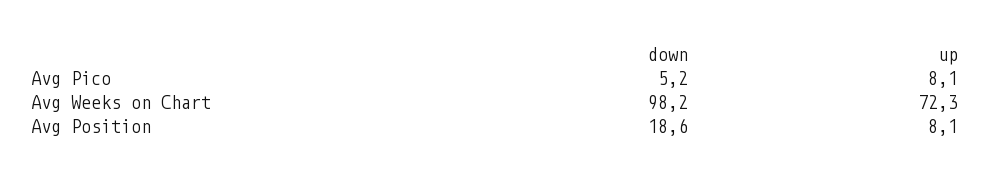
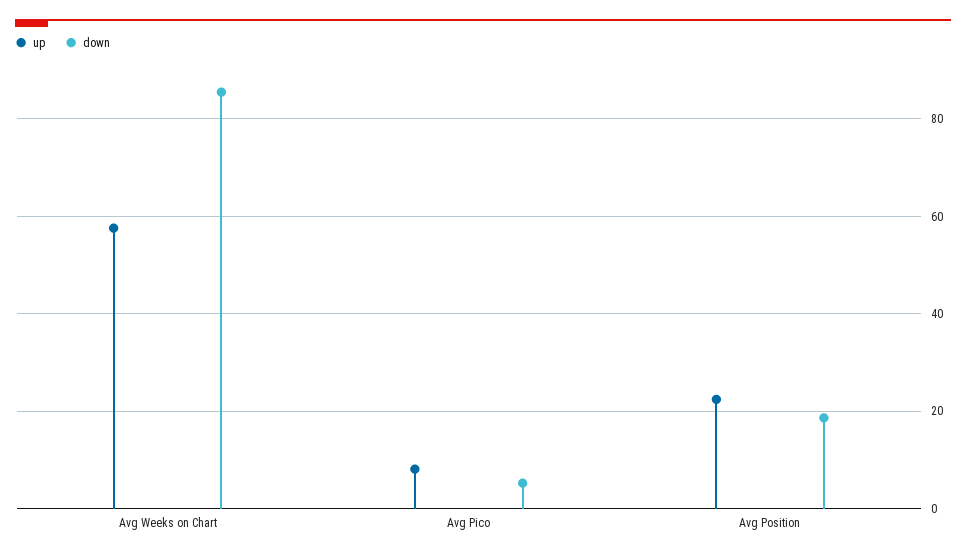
  {
    "down": {
      "Avg Pico": 5.2,
-     "Avg Weeks on Chart": 98.2,
+     "Avg Weeks on Chart": 86,
      "Avg Position": 18.6
    },
    "up": {
      "Avg Pico": 8.1,
-     "Avg Weeks on Chart": 72.3,
+     "Avg Weeks on Chart": 58,
-     "Avg Position": 8.1
+     "Avg Position": 22
    }
  }

